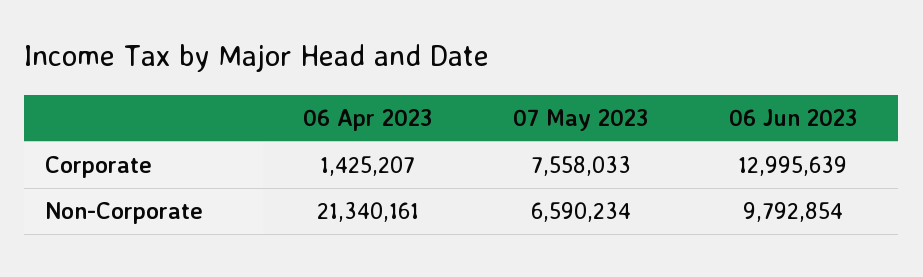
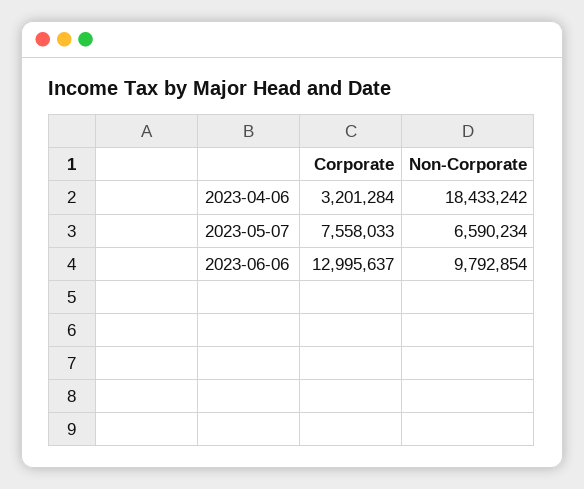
  {
    "06 Apr 2023": {
-     "Corporate": 1425207,
+     "Corporate": 3201284,
-     "Non-Corporate": 21340161
+     "Non-Corporate": 18433242
    },
    "07 May 2023": {
      "Corporate": 7558033,
      "Non-Corporate": 6590234
    },
    "06 Jun 2023": {
-     "Corporate": 12995639,
+     "Corporate": 12995637,
      "Non-Corporate": 9792854
    }
  }

